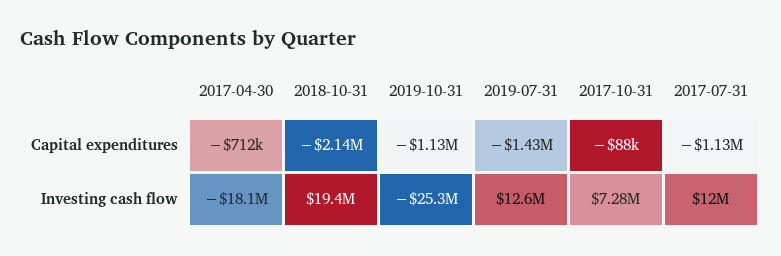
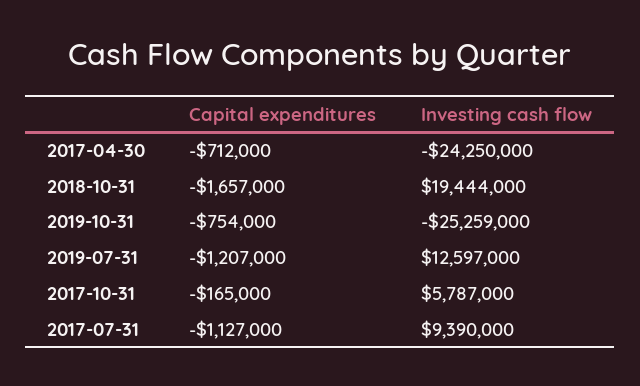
  {
    "2017-04-30": {
      "Capital expenditures": -712000,
-     "Investing cash flow": -18100000
+     "Investing cash flow": -24250000
    },
    "2018-10-31": {
-     "Capital expenditures": -2140000,
+     "Capital expenditures": -1657000,
      "Investing cash flow": 19444000
    },
    "2019-10-31": {
-     "Capital expenditures": -1130000,
+     "Capital expenditures": -754000,
      "Investing cash flow": -25259000
    },
    "2019-07-31": {
-     "Capital expenditures": -1430000,
+     "Capital expenditures": -1207000,
      "Investing cash flow": 12597000
    },
    "2017-10-31": {
-     "Capital expenditures": -88000,
+     "Capital expenditures": -165000,
-     "Investing cash flow": 7280000
+     "Investing cash flow": 5787000
    },
    "2017-07-31": {
      "Capital expenditures": -1127000,
-     "Investing cash flow": 12000000
+     "Investing cash flow": 9390000
    }
  }

